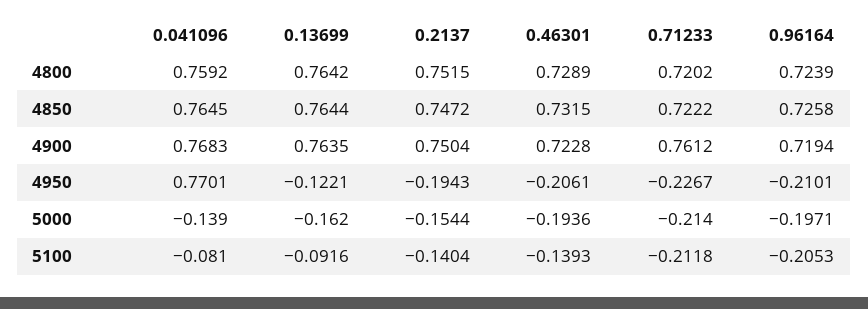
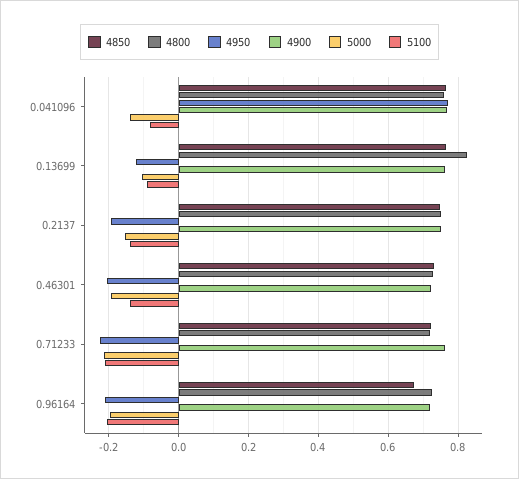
  {
    "4800": {
      "0.041096": 0.7592,
-     "0.13699": 0.7642,
+     "0.13699": 0.82,
      "0.2137": 0.7515,
      "0.46301": 0.7289,
      "0.71233": 0.7202,
      "0.96164": 0.7239
    },
    "4850": {
      "0.041096": 0.7645,
      "0.13699": 0.7644,
      "0.2137": 0.7472,
      "0.46301": 0.7315,
      "0.71233": 0.7222,
-     "0.96164": 0.7258
+     "0.96164": 0.68
    },
    "4900": {
      "0.041096": 0.7683,
      "0.13699": 0.7635,
      "0.2137": 0.7504,
      "0.46301": 0.7228,
      "0.71233": 0.7612,
      "0.96164": 0.7194
    },
    "4950": {
      "0.041096": 0.7701,
      "0.13699": -0.1221,
      "0.2137": -0.1943,
      "0.46301": -0.2061,
      "0.71233": -0.2267,
      "0.96164": -0.2101
    },
    "5000": {
      "0.041096": -0.139,
-     "0.13699": -0.162,
+     "0.13699": -0.1,
      "0.2137": -0.1544,
      "0.46301": -0.1936,
      "0.71233": -0.214,
      "0.96164": -0.1971
    },
    "5100": {
      "0.041096": -0.081,
      "0.13699": -0.0916,
      "0.2137": -0.1404,
      "0.46301": -0.1393,
      "0.71233": -0.2118,
      "0.96164": -0.2053
    }
  }

